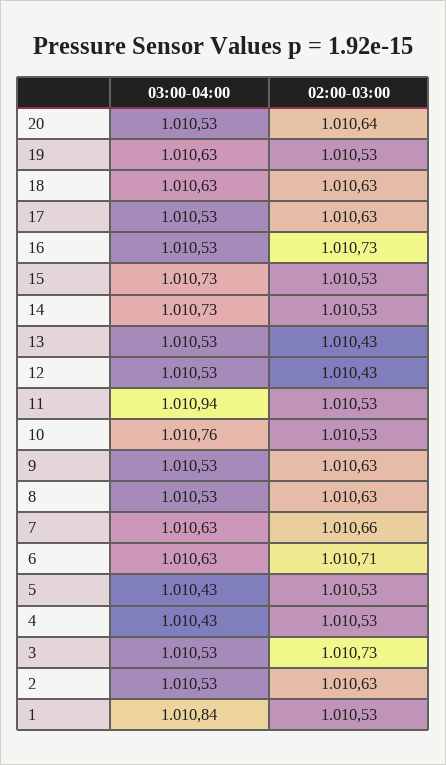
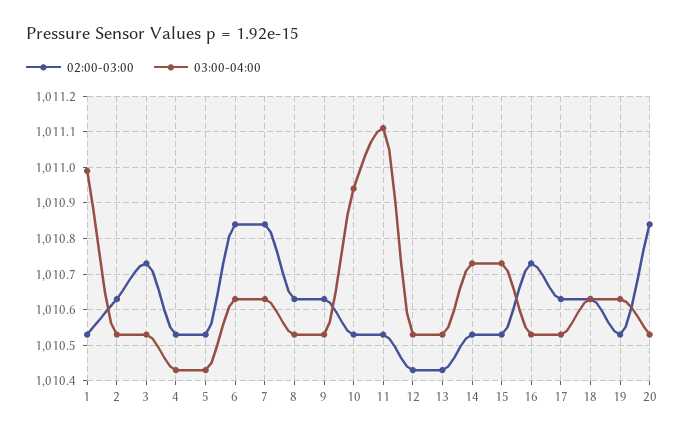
  {
    "03:00-04:00": {
      "20": 1010.53,
      "19": 1010.63,
      "18": 1010.63,
      "17": 1010.53,
      "16": 1010.53,
      "15": 1010.73,
      "14": 1010.73,
      "13": 1010.53,
      "12": 1010.53,
-     "11": 1010.94,
+     "11": 1011.1,
-     "10": 1010.76,
+     "10": 1010.95,
      "9": 1010.53,
      "8": 1010.53,
      "7": 1010.63,
      "6": 1010.63,
      "5": 1010.43,
      "4": 1010.43,
      "3": 1010.53,
      "2": 1010.53,
-     "1": 1010.84
+     "1": 1011
    },
    "02:00-03:00": {
-     "20": 1010.64,
+     "20": 1010.85,
      "19": 1010.53,
      "18": 1010.63,
      "17": 1010.63,
      "16": 1010.73,
      "15": 1010.53,
      "14": 1010.53,
      "13": 1010.43,
      "12": 1010.43,
      "11": 1010.53,
      "10": 1010.53,
      "9": 1010.63,
      "8": 1010.63,
-     "7": 1010.66,
+     "7": 1010.85,
-     "6": 1010.71,
+     "6": 1010.85,
      "5": 1010.53,
      "4": 1010.53,
      "3": 1010.73,
      "2": 1010.63,
      "1": 1010.53
    }
  }

